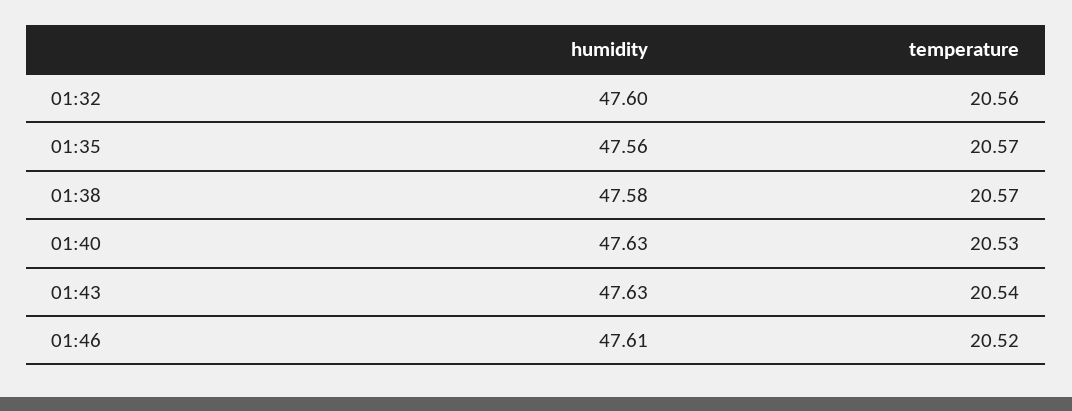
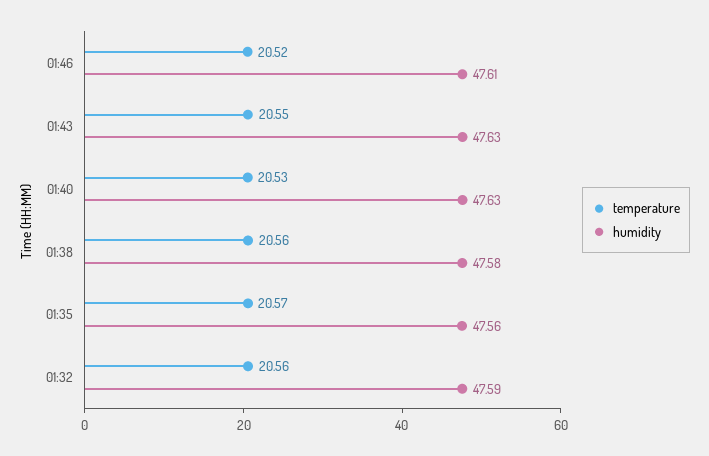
  {
    "humidity": {
-     "01:32": 47.6,
+     "01:32": 47.59,
      "01:35": 47.56,
      "01:38": 47.58,
      "01:40": 47.63,
      "01:43": 47.63,
      "01:46": 47.61
    },
    "temperature": {
      "01:32": 20.56,
      "01:35": 20.57,
-     "01:38": 20.57,
+     "01:38": 20.56,
      "01:40": 20.53,
-     "01:43": 20.54,
+     "01:43": 20.55,
      "01:46": 20.52
    }
  }

